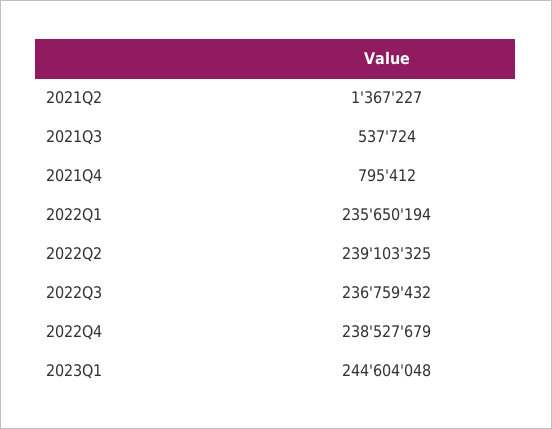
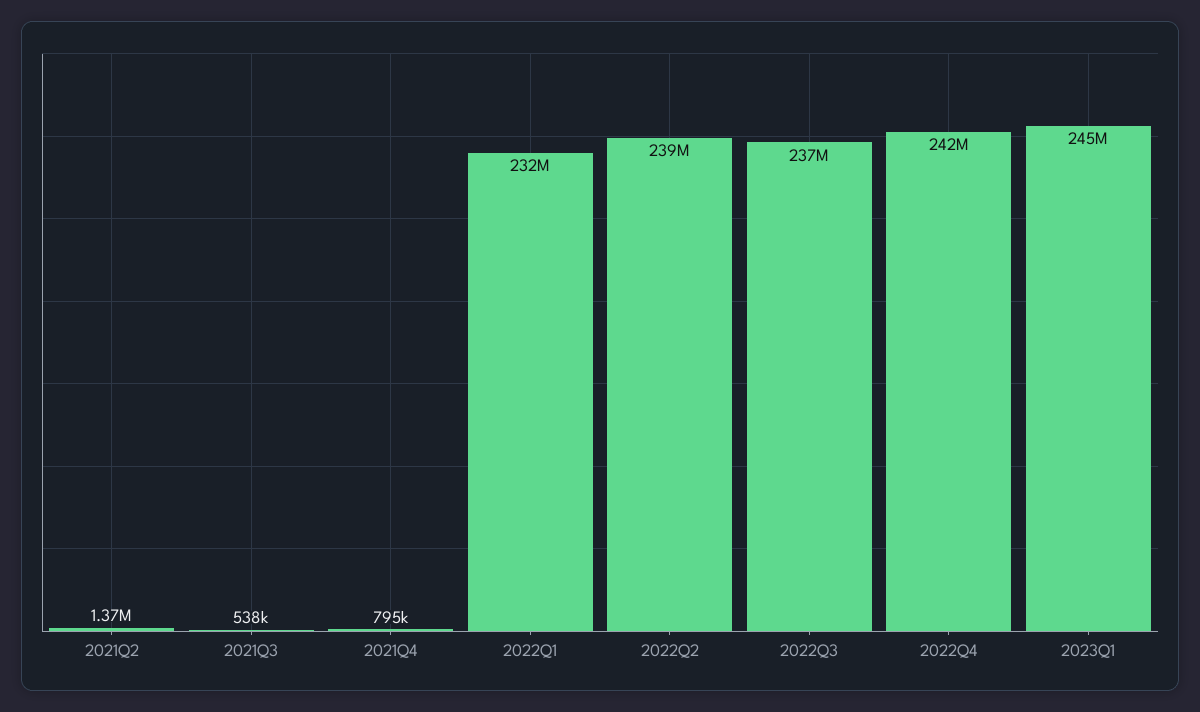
  {
    "2021Q2": 1367227,
    "2021Q3": 537724,
    "2021Q4": 795412,
-   "2022Q1": 235650194,
+   "2022Q1": 232000000,
    "2022Q2": 239103325,
    "2022Q3": 236759432,
-   "2022Q4": 238527679,
+   "2022Q4": 242000000,
    "2023Q1": 244604048
  }

